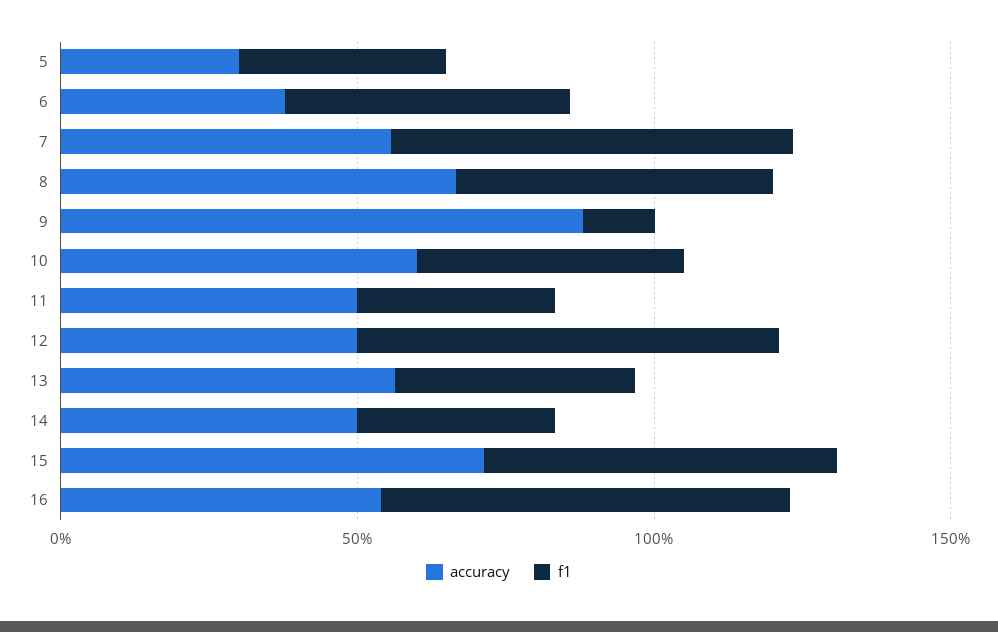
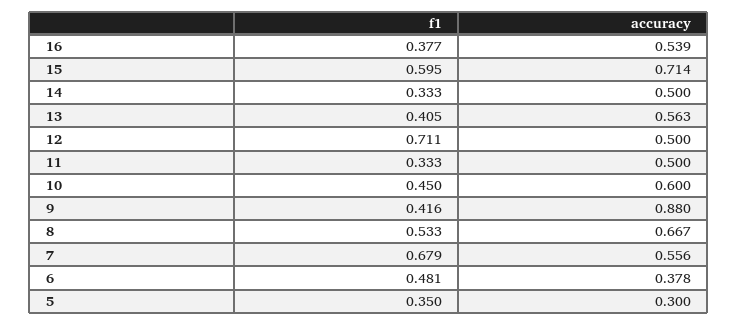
  {
    "accuracy": {
      "5": 0.3,
      "6": 0.378,
      "7": 0.556,
      "8": 0.667,
      "9": 0.88,
      "10": 0.6,
      "11": 0.5,
      "12": 0.5,
      "13": 0.563,
      "14": 0.5,
      "15": 0.714,
      "16": 0.539
    },
    "f1": {
      "5": 0.35,
      "6": 0.481,
      "7": 0.679,
      "8": 0.533,
-     "9": 0.1,
+     "9": 0.416,
      "10": 0.45,
      "11": 0.333,
      "12": 0.711,
      "13": 0.405,
      "14": 0.333,
      "15": 0.595,
-     "16": 0.7
+     "16": 0.377
    }
  }

